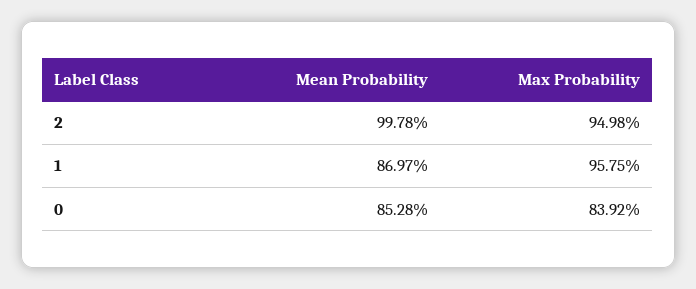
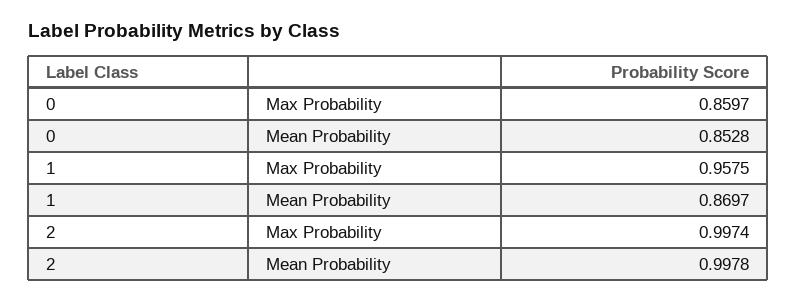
  {
    "Mean Probability": {
      "2": 0.9978,
      "1": 0.8697,
      "0": 0.8528
    },
    "Max Probability": {
-     "2": 0.9498,
+     "2": 0.9974,
      "1": 0.9575,
-     "0": 0.8392
+     "0": 0.8597
    }
  }

